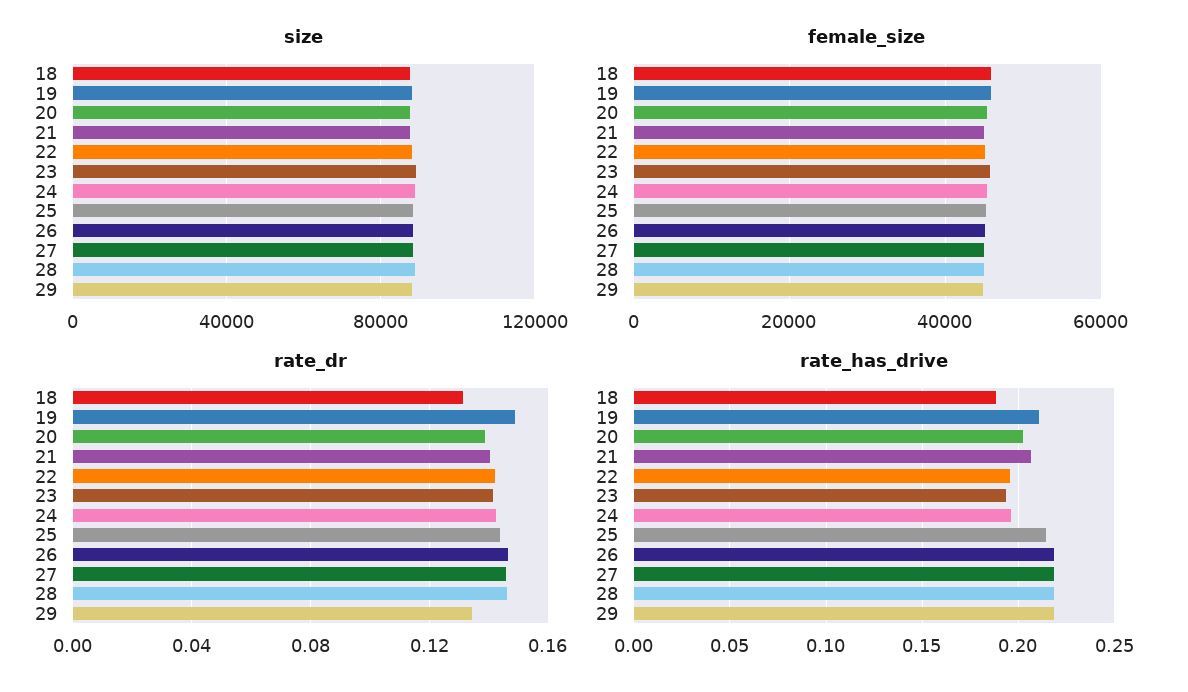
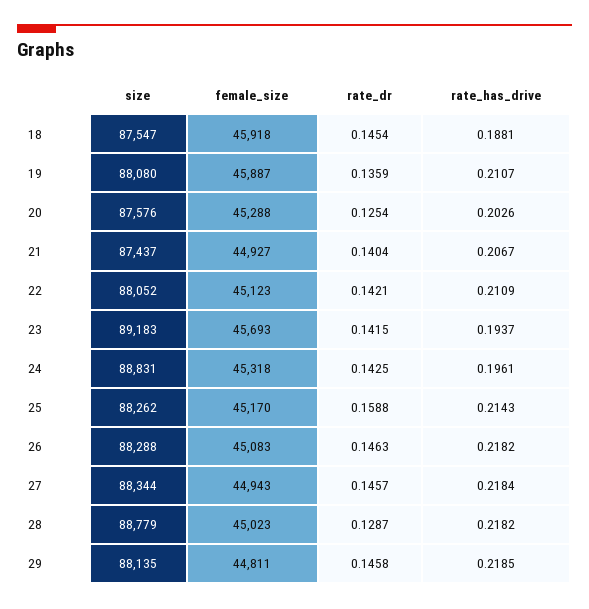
  {
    "size": {
      "18": 87547,
      "19": 88080,
      "20": 87576,
      "21": 87437,
      "22": 88052,
      "23": 89183,
      "24": 88831,
      "25": 88262,
      "26": 88288,
      "27": 88344,
      "28": 88779,
      "29": 88135
    },
    "female_size": {
      "18": 45918,
      "19": 45887,
      "20": 45288,
      "21": 44927,
      "22": 45123,
      "23": 45693,
      "24": 45318,
      "25": 45170,
      "26": 45083,
      "27": 44943,
      "28": 45023,
      "29": 44811
    },
    "rate_dr": {
-     "18": 0.13,
+     "18": 0.1454,
-     "19": 0.15,
+     "19": 0.1359,
-     "20": 0.14,
+     "20": 0.1254,
      "21": 0.1404,
      "22": 0.1421,
      "23": 0.1415,
      "24": 0.1425,
-     "25": 0.145,
+     "25": 0.1588,
      "26": 0.1463,
      "27": 0.1457,
-     "28": 0.145,
+     "28": 0.1287,
-     "29": 0.135
+     "29": 0.1458
    },
    "rate_has_drive": {
      "18": 0.1881,
      "19": 0.2107,
      "20": 0.2026,
      "21": 0.2067,
-     "22": 0.195,
+     "22": 0.2109,
      "23": 0.1937,
      "24": 0.1961,
      "25": 0.2143,
      "26": 0.2182,
      "27": 0.2184,
      "28": 0.2182,
      "29": 0.2185
    }
  }

